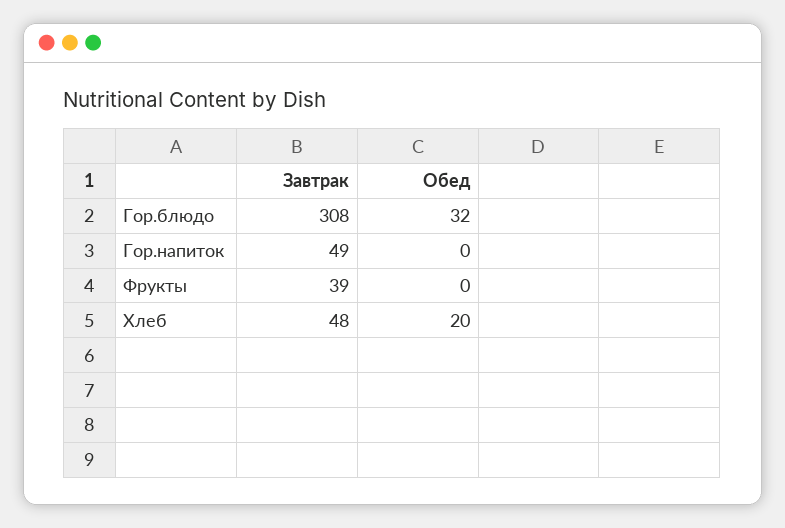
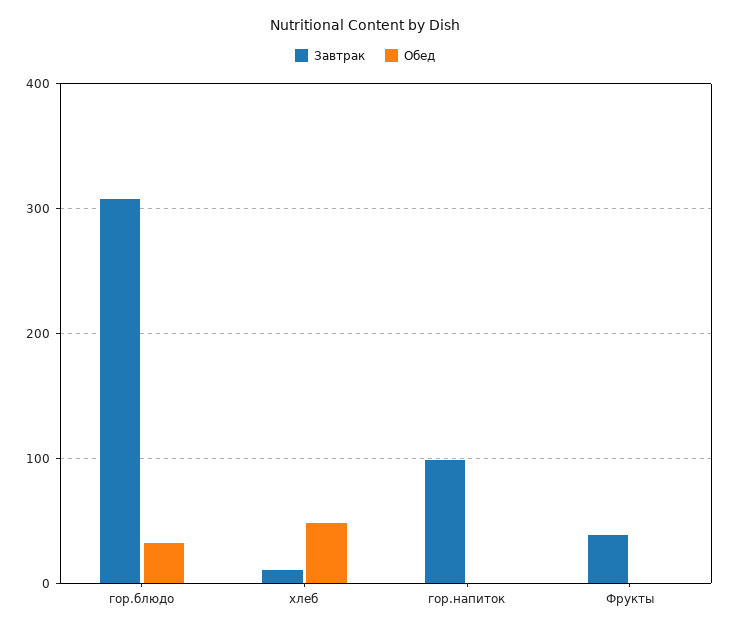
  {
    "Завтрак": {
      "Гор.блюдо": 308,
-     "Гор.напиток": 49,
+     "Гор.напиток": 100,
      "Фрукты": 39,
-     "Хлеб": 48
+     "Хлеб": 10
    },
    "Обед": {
      "Гор.блюдо": 32,
      "Гор.напиток": 0,
      "Фрукты": 0,
-     "Хлеб": 20
+     "Хлеб": 50
    }
  }

